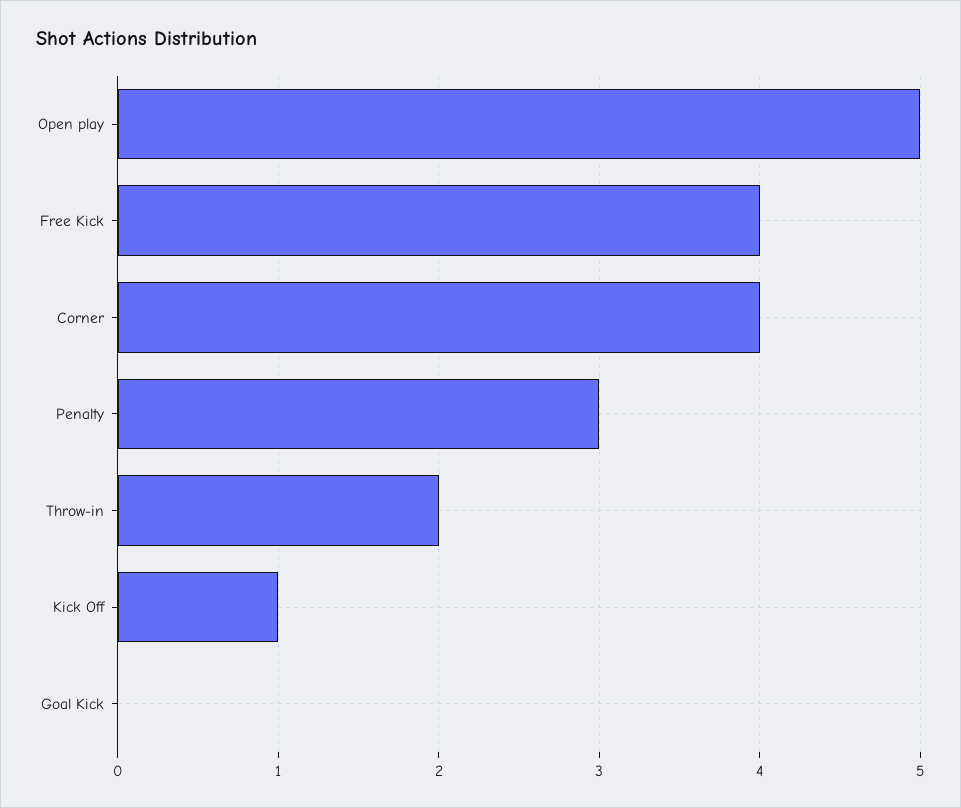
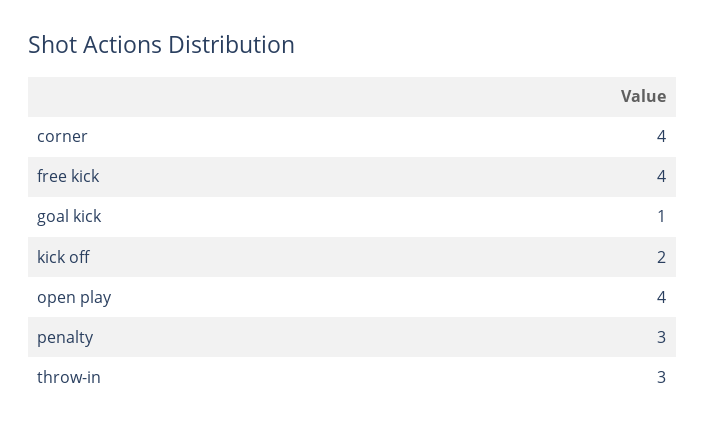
  {
-   "Open play": 5,
+   "Open play": 4,
    "Free Kick": 4,
    "Corner": 4,
    "Penalty": 3,
-   "Throw-in": 2,
+   "Throw-in": 3,
-   "Kick Off": 1,
+   "Kick Off": 2,
-   "Goal Kick": 0
+   "Goal Kick": 1
  }

